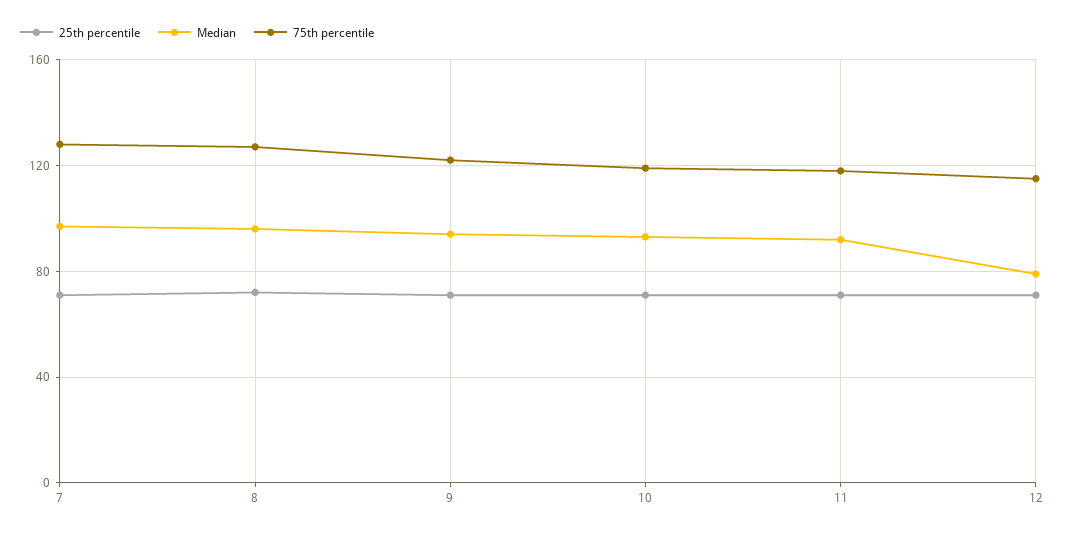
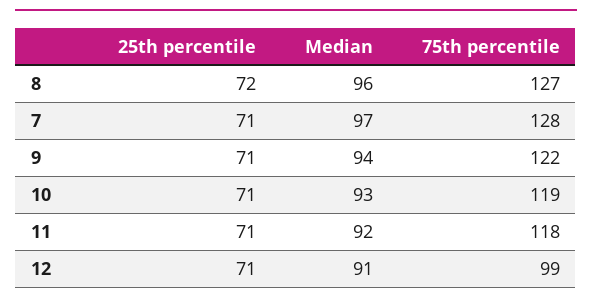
  {
    "25th percentile": {
      "7": 71,
      "8": 72,
      "9": 71,
      "10": 71,
      "11": 71,
      "12": 71
    },
    "Median": {
      "7": 97,
      "8": 96,
      "9": 94,
      "10": 93,
      "11": 92,
-     "12": 80
+     "12": 91
    },
    "75th percentile": {
      "7": 128,
      "8": 127,
      "9": 122,
      "10": 119,
      "11": 118,
-     "12": 115
+     "12": 99
    }
  }

